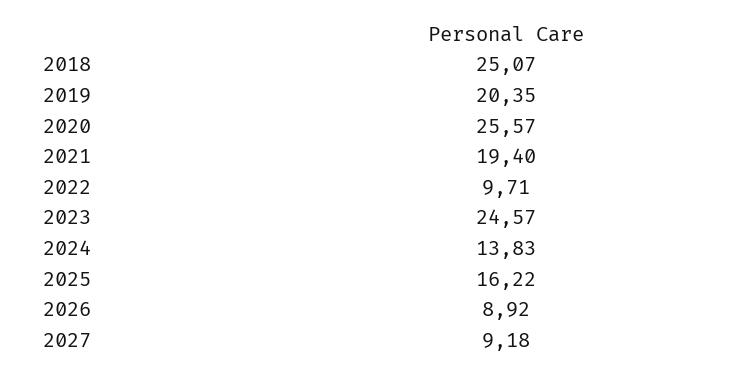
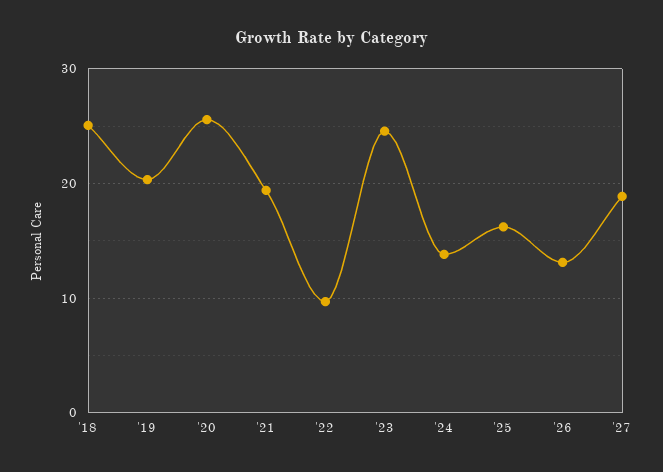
  {
    "2018": 25.07,
    "2019": 20.35,
    "2020": 25.57,
    "2021": 19.4,
    "2022": 9.71,
    "2023": 24.57,
    "2024": 13.83,
    "2025": 16.22,
-   "2026": 8.92,
+   "2026": 13,
-   "2027": 9.18
+   "2027": 19
  }

